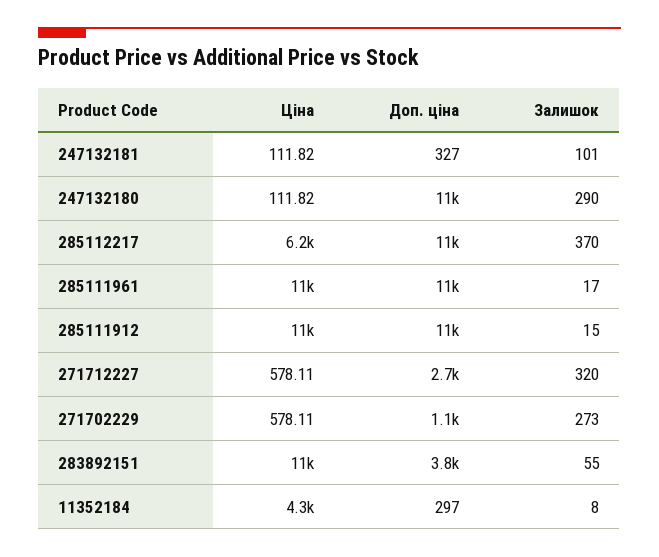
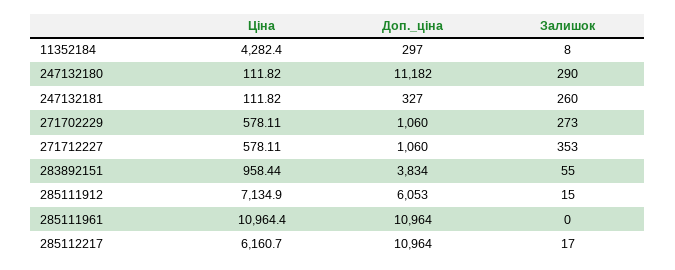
  {
    "Ціна": {
      "247132181": 111.82,
      "247132180": 111.82,
      "285112217": 6160.7,
      "285111961": 10964.4,
-     "285111912": 11000,
+     "285111912": 7134.9,
      "271712227": 578.11,
      "271702229": 578.11,
-     "283892151": 11000,
+     "283892151": 958.44,
      "11352184": 4282.4
    },
    "Доп. ціна": {
      "247132181": 327,
      "247132180": 11182,
      "285112217": 10964,
      "285111961": 10964,
-     "285111912": 11000,
+     "285111912": 6053,
-     "271712227": 2700,
+     "271712227": 1060,
      "271702229": 1060,
      "283892151": 3834,
      "11352184": 297
    },
    "Залишок": {
-     "247132181": 101,
+     "247132181": 260,
      "247132180": 290,
-     "285112217": 370,
+     "285112217": 17,
-     "285111961": 17,
+     "285111961": 0,
      "285111912": 15,
-     "271712227": 320,
+     "271712227": 353,
      "271702229": 273,
      "283892151": 55,
      "11352184": 8
    }
  }

